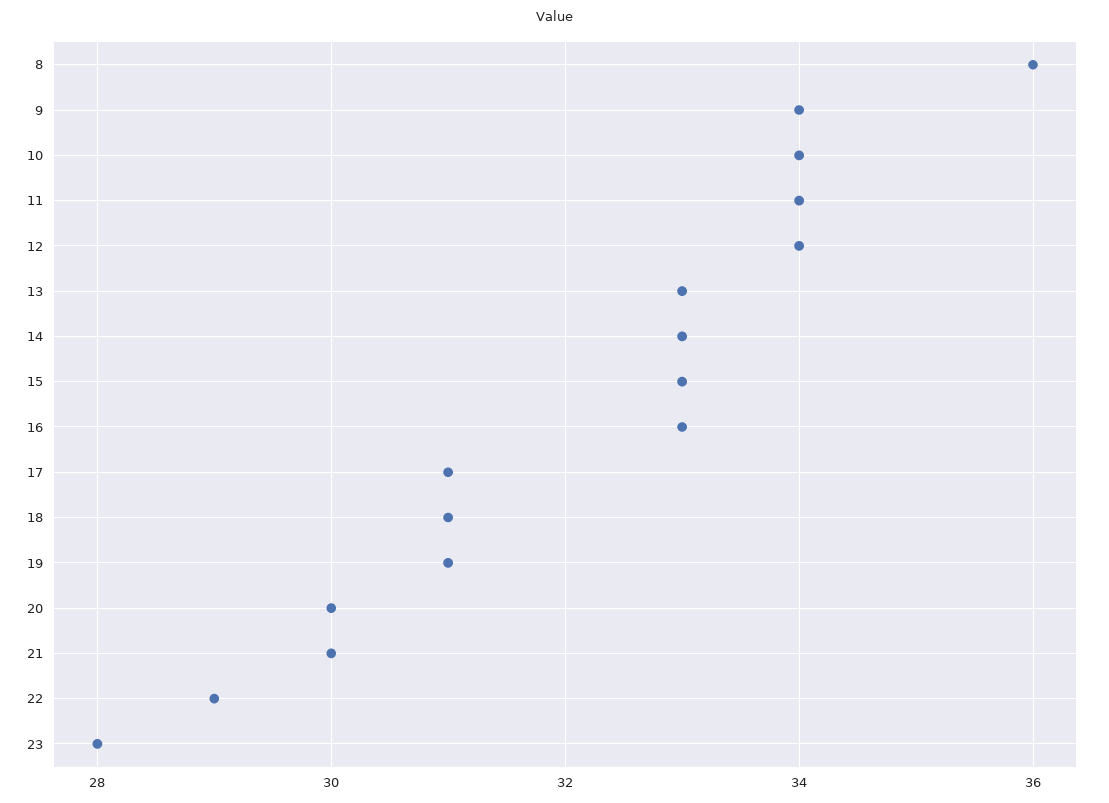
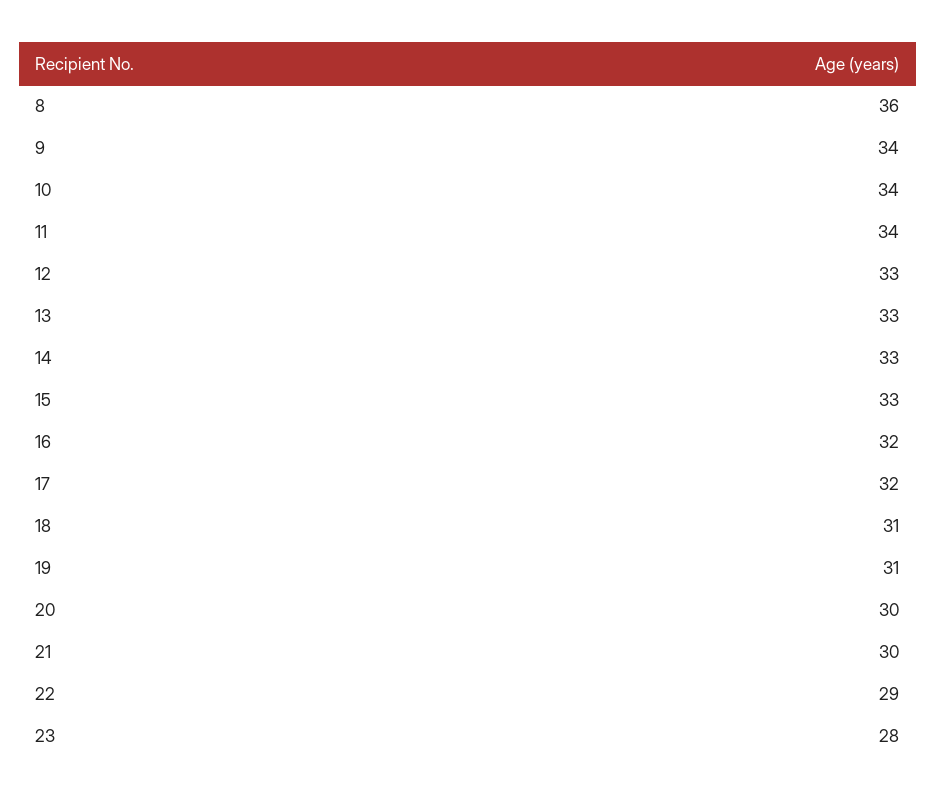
  {
    "8": 36,
    "9": 34,
    "10": 34,
    "11": 34,
-   "12": 34,
+   "12": 33,
    "13": 33,
    "14": 33,
    "15": 33,
-   "16": 33,
+   "16": 32,
-   "17": 31,
+   "17": 32,
    "18": 31,
    "19": 31,
    "20": 30,
    "21": 30,
    "22": 29,
    "23": 28
  }

